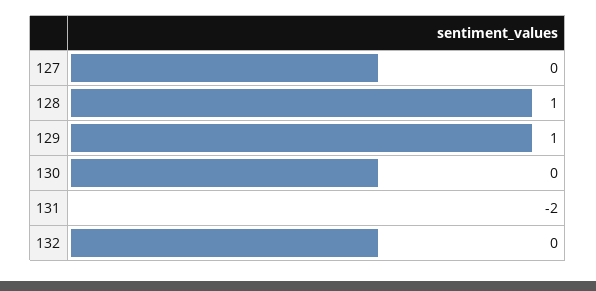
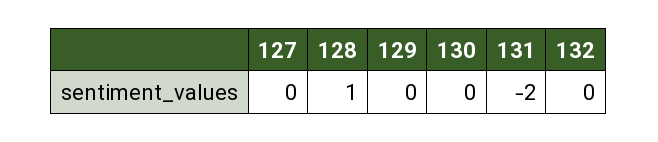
  {
    "127": 0,
    "128": 1,
-   "129": 1,
+   "129": 0,
    "130": 0,
    "131": -2,
    "132": 0
  }

